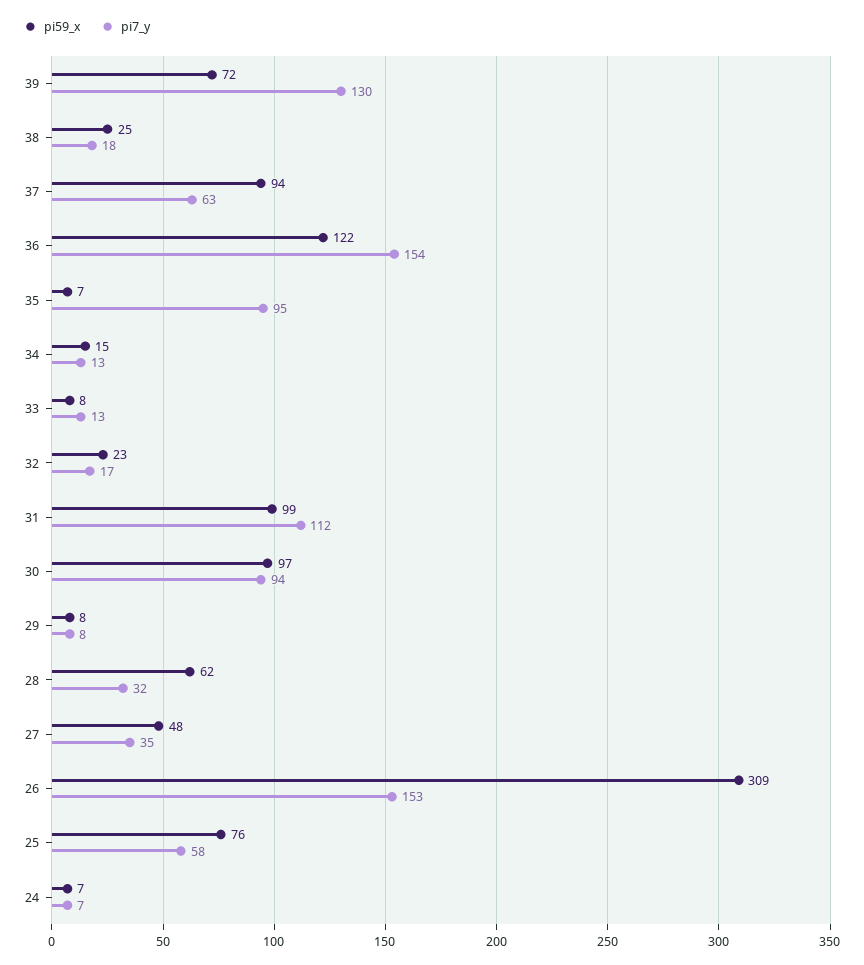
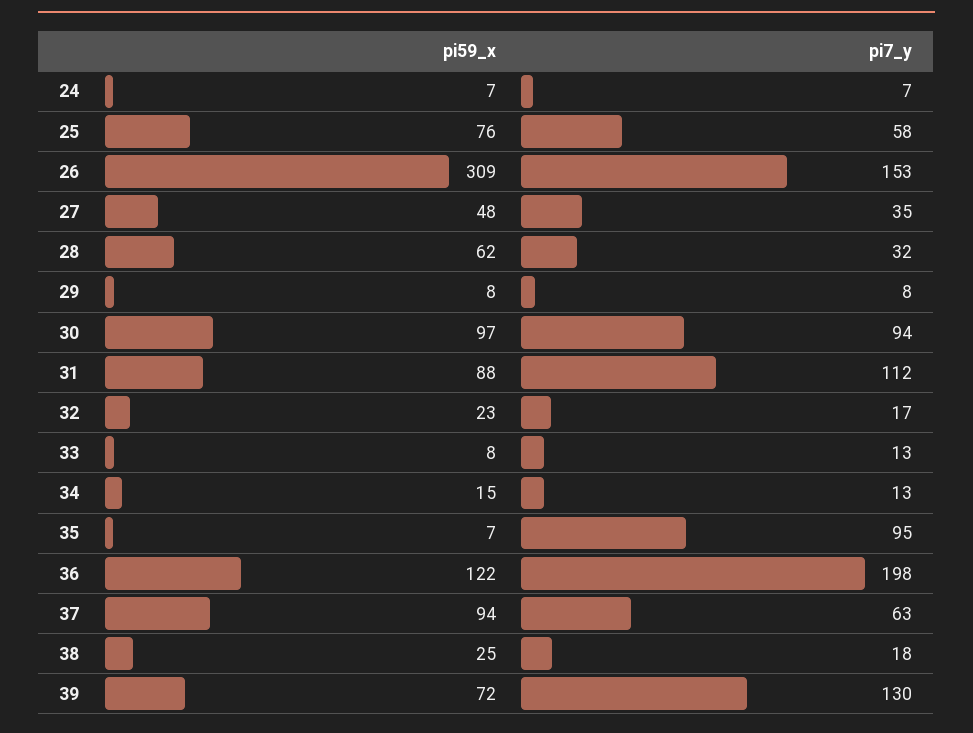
  {
    "pi59_x": {
      "39": 72,
      "38": 25,
      "37": 94,
      "36": 122,
      "35": 7,
      "34": 15,
      "33": 8,
      "32": 23,
-     "31": 99,
+     "31": 88,
      "30": 97,
      "29": 8,
      "28": 62,
      "27": 48,
      "26": 309,
      "25": 76,
      "24": 7
    },
    "pi7_y": {
      "39": 130,
      "38": 18,
      "37": 63,
-     "36": 154,
+     "36": 198,
      "35": 95,
      "34": 13,
      "33": 13,
      "32": 17,
      "31": 112,
      "30": 94,
      "29": 8,
      "28": 32,
      "27": 35,
      "26": 153,
      "25": 58,
      "24": 7
    }
  }

